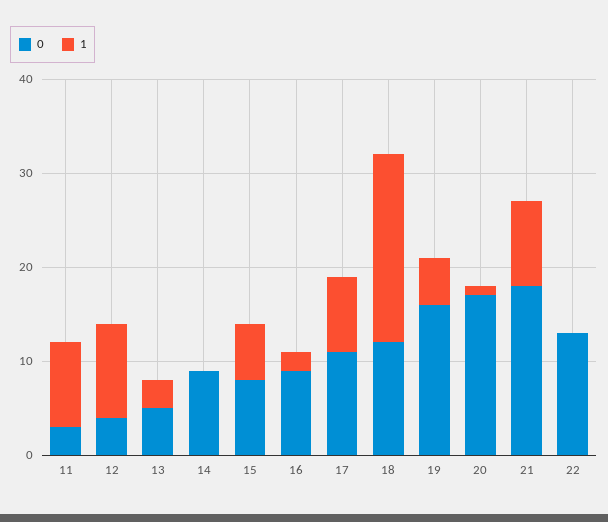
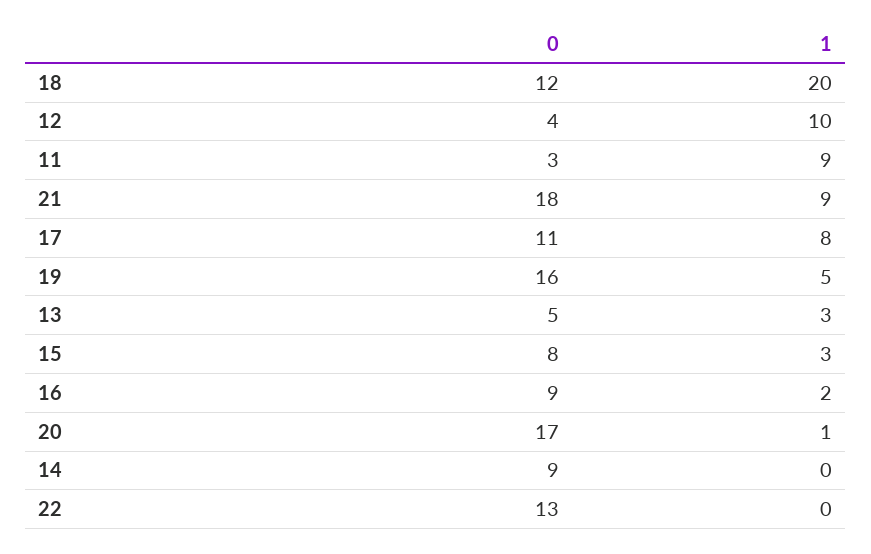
  {
    "0": {
      "11": 3,
      "12": 4,
      "13": 5,
      "14": 9,
      "15": 8,
      "16": 9,
      "17": 11,
      "18": 12,
      "19": 16,
      "20": 17,
      "21": 18,
      "22": 13
    },
    "1": {
      "11": 9,
      "12": 10,
      "13": 3,
      "14": 0,
-     "15": 6,
+     "15": 3,
      "16": 2,
      "17": 8,
      "18": 20,
      "19": 5,
      "20": 1,
      "21": 9,
      "22": 0
    }
  }

